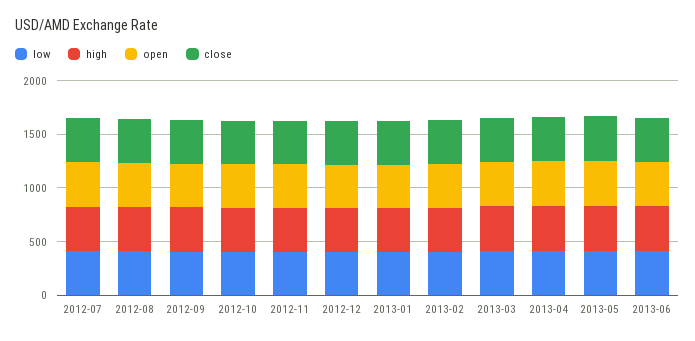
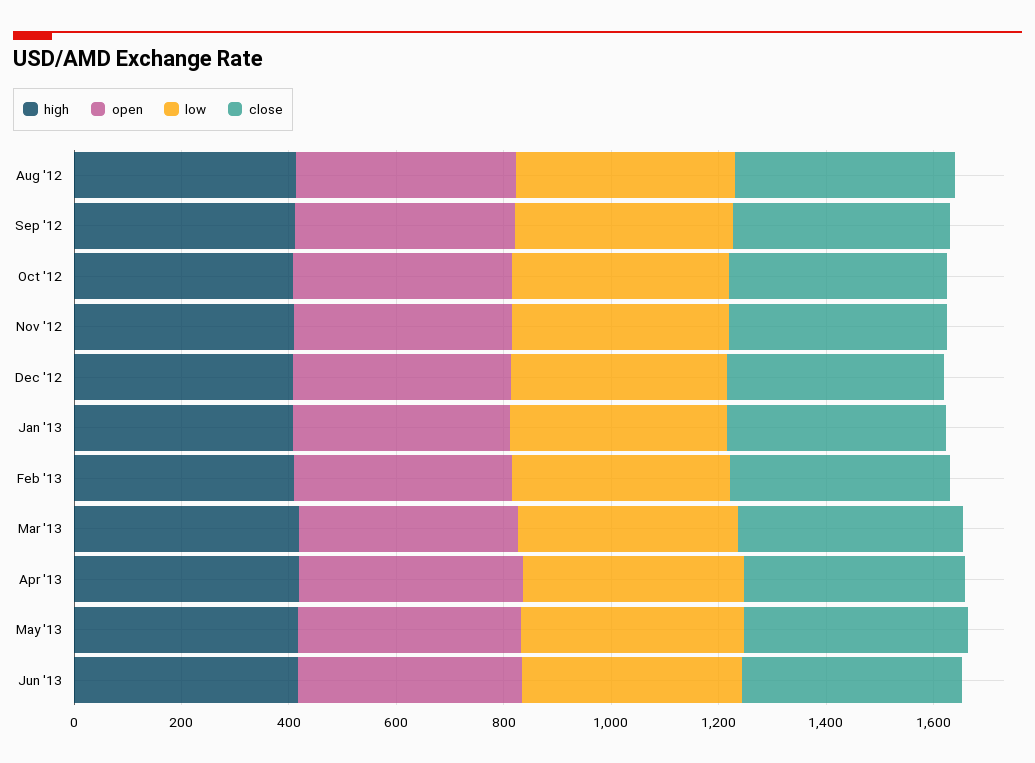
  {
    "low": {
-     "2012-07": 400,
      "2012-08": 400,
      "2012-09": 400,
      "2012-10": 400,
      "2012-11": 400,
      "2012-12": 400,
      "2013-01": 400,
      "2013-02": 400,
      "2013-03": 400,
      "2013-04": 400,
      "2013-05": 400,
      "2013-06": 400
    },
    "high": {
-     "2012-07": 400,
      "2012-08": 400,
      "2012-09": 400,
      "2012-10": 400,
      "2012-11": 400,
      "2012-12": 400,
      "2013-01": 400,
      "2013-02": 400,
      "2013-03": 400,
      "2013-04": 400,
      "2013-05": 400,
      "2013-06": 400
    },
    "open": {
-     "2012-07": 400,
      "2012-08": 400,
      "2012-09": 400,
      "2012-10": 400,
      "2012-11": 400,
      "2012-12": 400,
      "2013-01": 400,
      "2013-02": 400,
      "2013-03": 400,
      "2013-04": 400,
      "2013-05": 400,
      "2013-06": 400
    },
    "close": {
-     "2012-07": 400,
      "2012-08": 400,
      "2012-09": 400,
      "2012-10": 400,
      "2012-11": 400,
      "2012-12": 400,
      "2013-01": 400,
      "2013-02": 400,
      "2013-03": 400,
      "2013-04": 400,
      "2013-05": 400,
      "2013-06": 400
    }
  }

